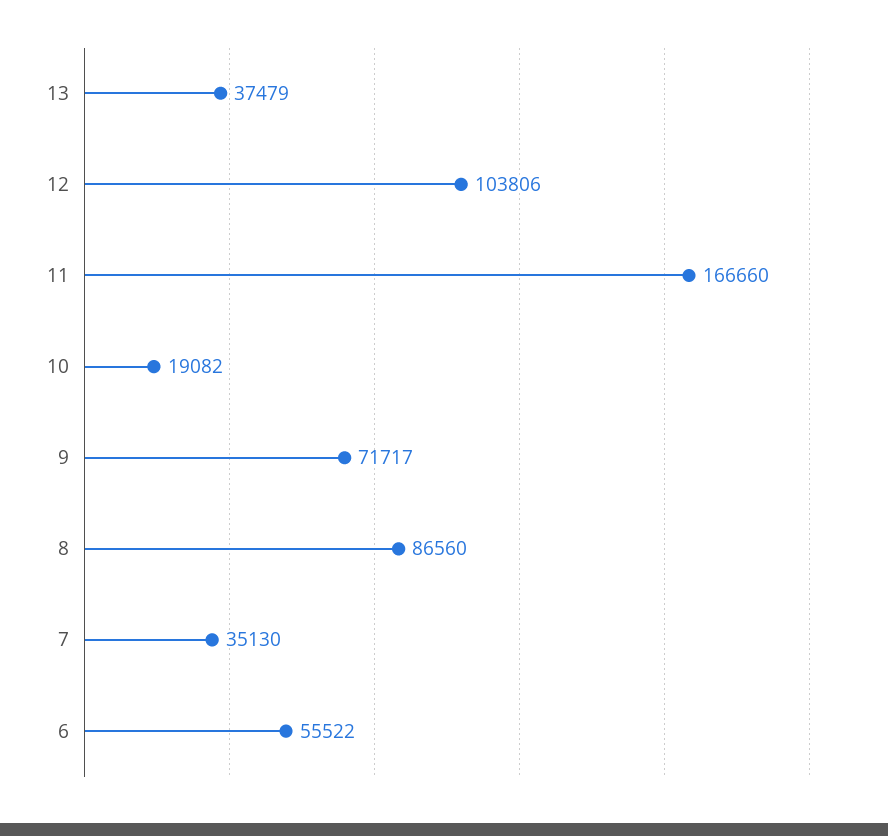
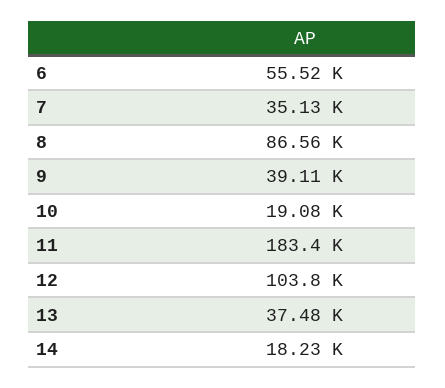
  {
    "13": 37479,
    "12": 103806,
-   "11": 166660,
+   "11": 183400,
    "10": 19082,
-   "9": 71717,
+   "9": 39110,
    "8": 86560,
    "7": 35130,
-   "6": 55522
+   "6": 55522,
+   "14": 18230
  }

